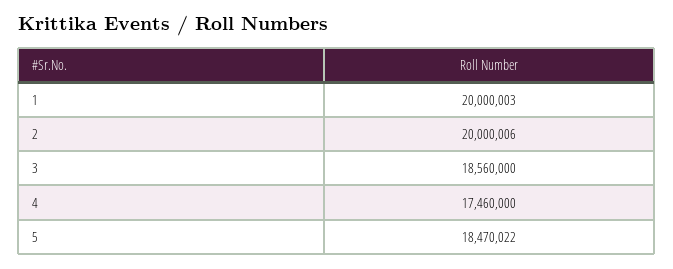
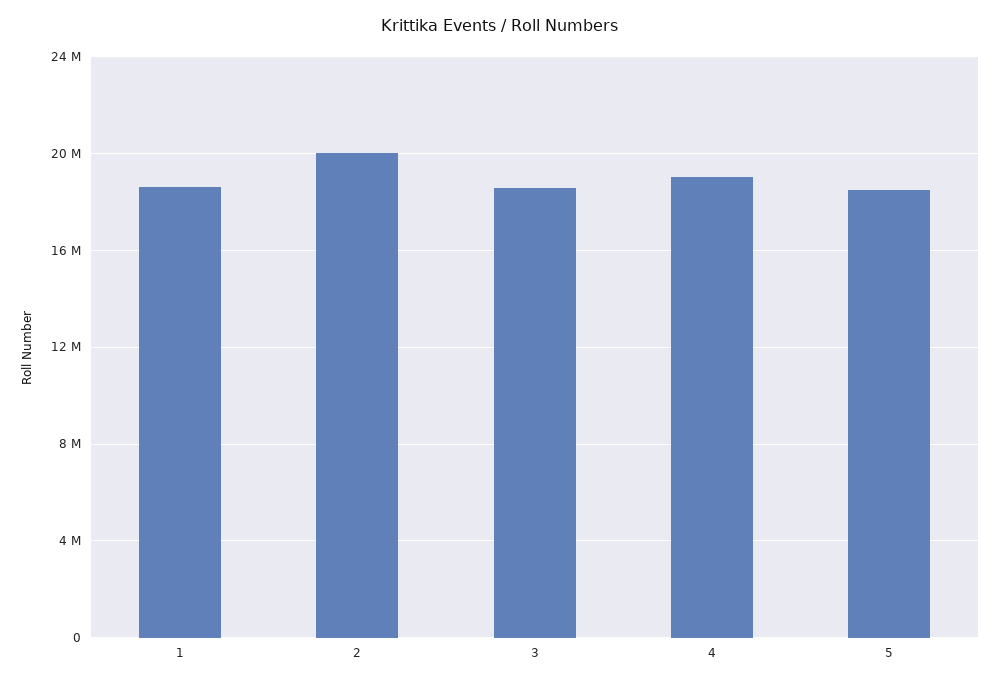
  {
-   "1": 20000003,
+   "1": 18500000,
    "2": 20000006,
    "3": 18560000,
-   "4": 17460000,
+   "4": 19000000,
    "5": 18470022
  }

